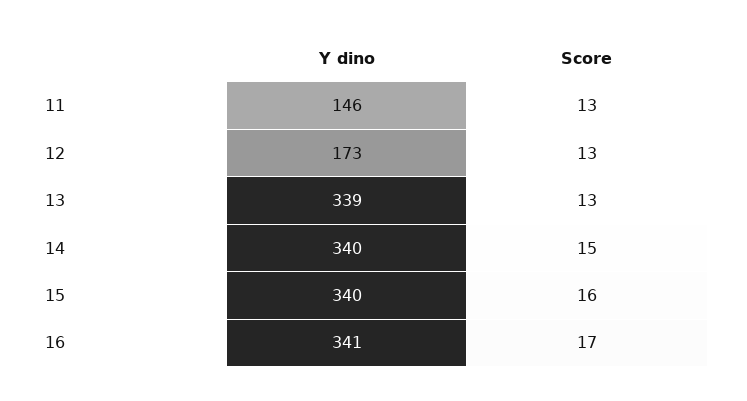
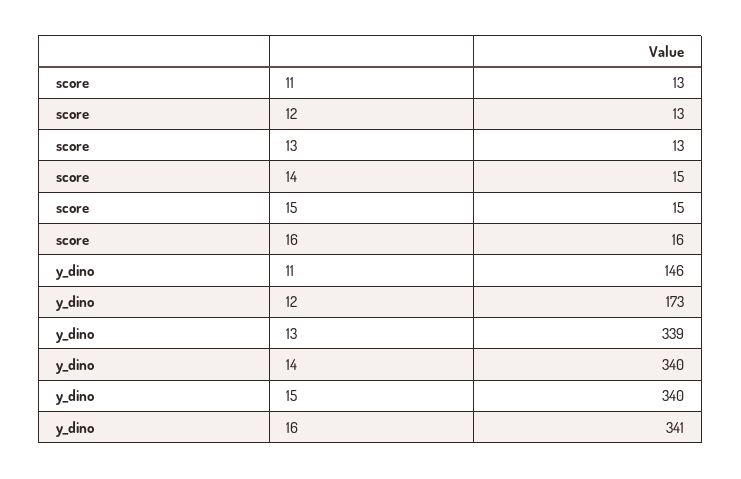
  {
    "Y dino": {
      "11": 146,
      "12": 173,
      "13": 339,
      "14": 340,
      "15": 340,
      "16": 341
    },
    "Score": {
      "11": 13,
      "12": 13,
      "13": 13,
      "14": 15,
-     "15": 16,
+     "15": 15,
-     "16": 17
+     "16": 16
    }
  }

